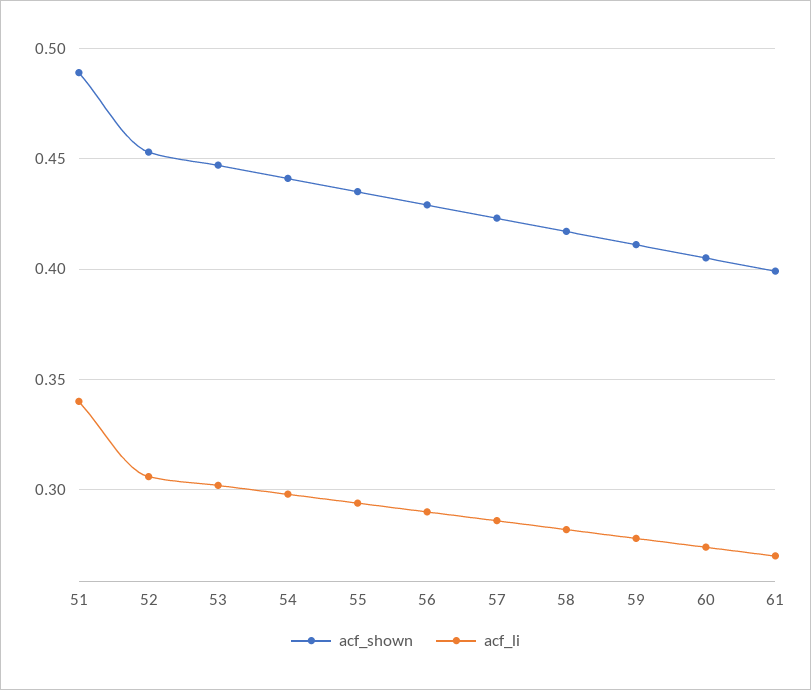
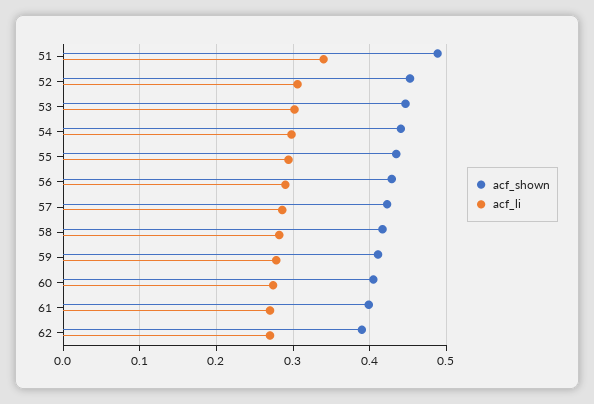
  {
    "acf_shown": {
      "51": 0.49,
      "52": 0.455,
      "53": 0.445,
      "54": 0.44,
      "55": 0.435,
      "56": 0.43,
      "57": 0.425,
      "58": 0.415,
      "59": 0.41,
      "60": 0.405,
-     "61": 0.4
+     "61": 0.4,
+     "62": 0.39
    },
    "acf_li": {
      "51": 0.34,
      "52": 0.305,
      "53": 0.3,
      "54": 0.3,
      "55": 0.295,
      "56": 0.29,
      "57": 0.285,
      "58": 0.28,
      "59": 0.28,
      "60": 0.275,
-     "61": 0.27
+     "61": 0.27,
+     "62": 0.27
    }
  }

